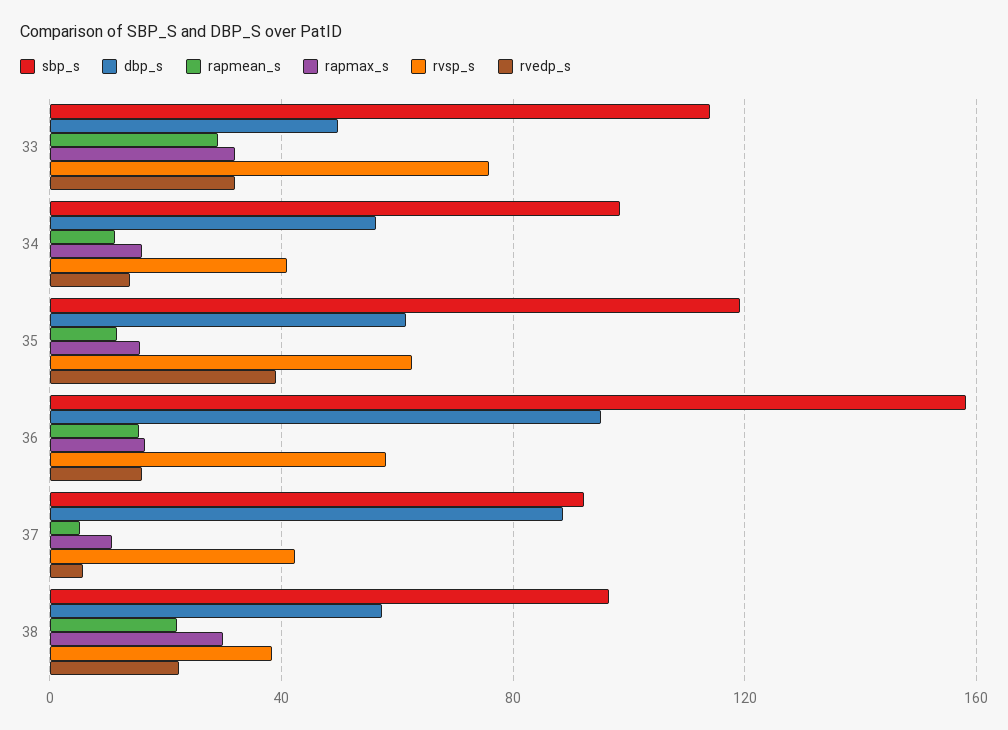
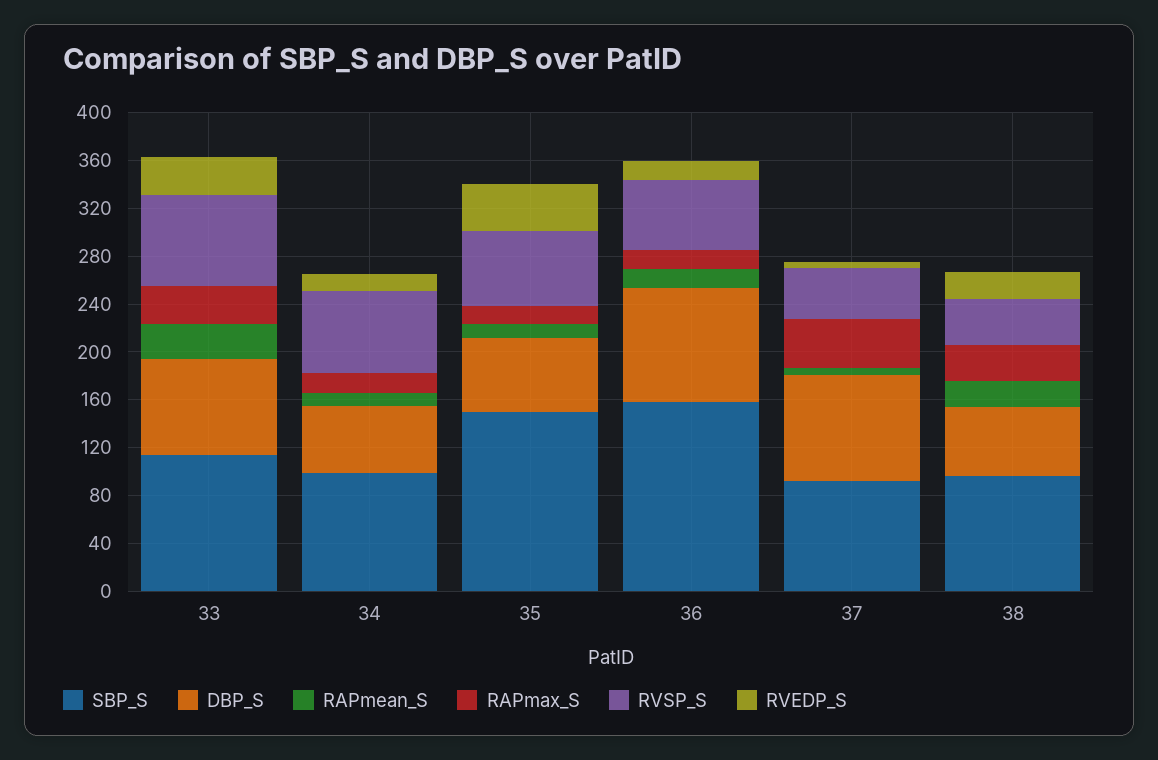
  {
    "sbp_s": {
      "33": 115,
      "34": 100,
-     "35": 120,
+     "35": 150,
      "36": 160,
      "37": 90,
      "38": 95
    },
    "dbp_s": {
-     "33": 50,
+     "33": 80,
      "34": 55,
      "35": 60,
      "36": 95,
      "37": 90,
      "38": 55
    },
    "rapmean_s": {
      "33": 30,
      "34": 10,
      "35": 10,
      "36": 15,
      "37": 5,
      "38": 20
    },
    "rapmax_s": {
      "33": 30,
      "34": 15,
      "35": 15,
      "36": 15,
-     "37": 10,
+     "37": 40,
      "38": 30
    },
    "rvsp_s": {
      "33": 75,
-     "34": 40,
+     "34": 70,
      "35": 65,
      "36": 60,
      "37": 40,
      "38": 40
    },
    "rvedp_s": {
      "33": 30,
      "34": 15,
      "35": 40,
      "36": 15,
      "37": 5,
      "38": 20
    }
  }

